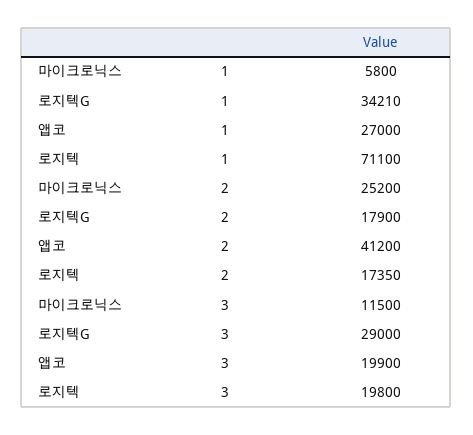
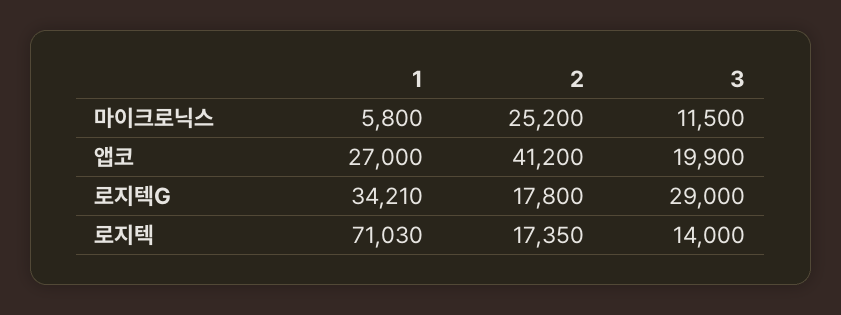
  {
    "마이크로닉스": {
      "1": 5800,
      "2": 25200,
      "3": 11500
    },
    "로지텍G": {
      "1": 34210,
-     "2": 17900,
+     "2": 17800,
      "3": 29000
    },
    "앱코": {
      "1": 27000,
      "2": 41200,
      "3": 19900
    },
    "로지텍": {
-     "1": 71100,
+     "1": 71030,
      "2": 17350,
-     "3": 19800
+     "3": 14000
    }
  }

